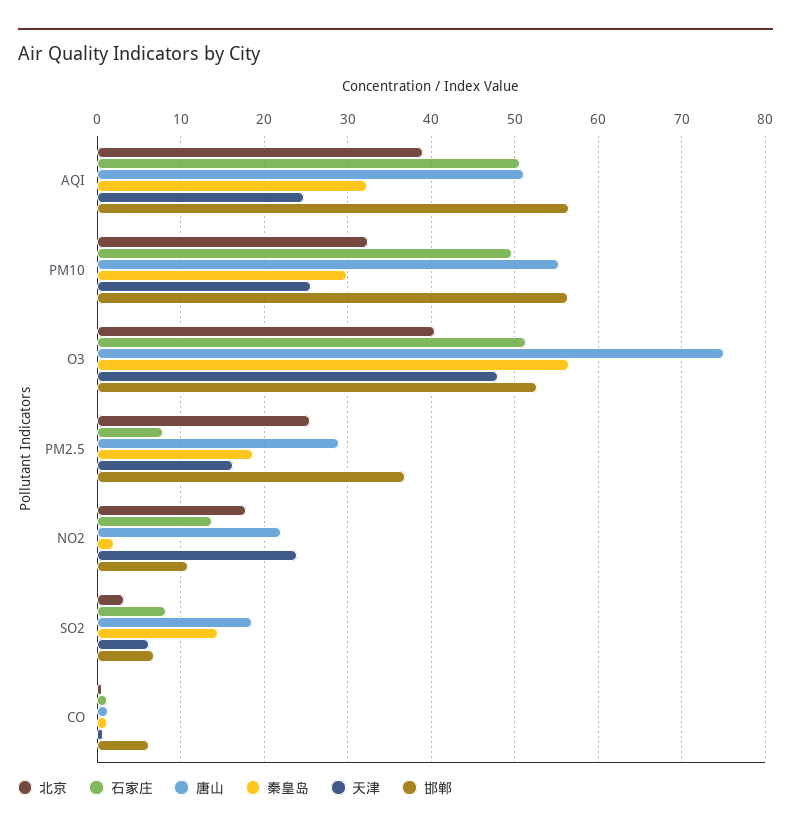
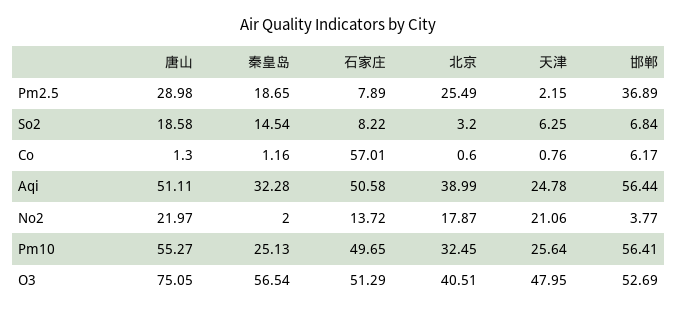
  {
    "北京": {
      "AQI": 38.99,
      "PM10": 32.45,
      "O3": 40.51,
      "PM2.5": 25.49,
      "NO2": 17.87,
      "SO2": 3.2,
      "CO": 0.6
    },
    "石家庄": {
      "AQI": 50.58,
      "PM10": 49.65,
      "O3": 51.29,
      "PM2.5": 7.89,
      "NO2": 13.72,
      "SO2": 8.22,
-     "CO": 1
+     "CO": 57.01
    },
    "唐山": {
      "AQI": 51.11,
      "PM10": 55.27,
      "O3": 75.05,
      "PM2.5": 28.98,
      "NO2": 21.97,
      "SO2": 18.58,
      "CO": 1.3
    },
    "秦皇岛": {
      "AQI": 32.28,
-     "PM10": 30,
+     "PM10": 25.13,
      "O3": 56.54,
      "PM2.5": 18.65,
      "NO2": 2,
      "SO2": 14.54,
      "CO": 1.16
    },
    "天津": {
      "AQI": 24.78,
      "PM10": 25.64,
      "O3": 47.95,
-     "PM2.5": 16,
+     "PM2.5": 2.15,
-     "NO2": 24,
+     "NO2": 21.06,
      "SO2": 6.25,
      "CO": 0.76
    },
    "邯郸": {
      "AQI": 56.44,
      "PM10": 56.41,
      "O3": 52.69,
      "PM2.5": 36.89,
-     "NO2": 11,
+     "NO2": 3.77,
      "SO2": 6.84,
      "CO": 6.17
    }
  }

